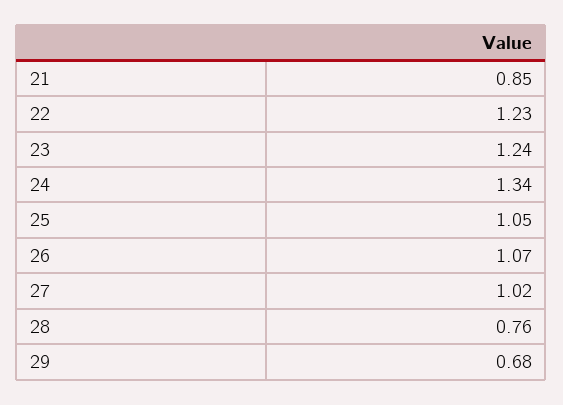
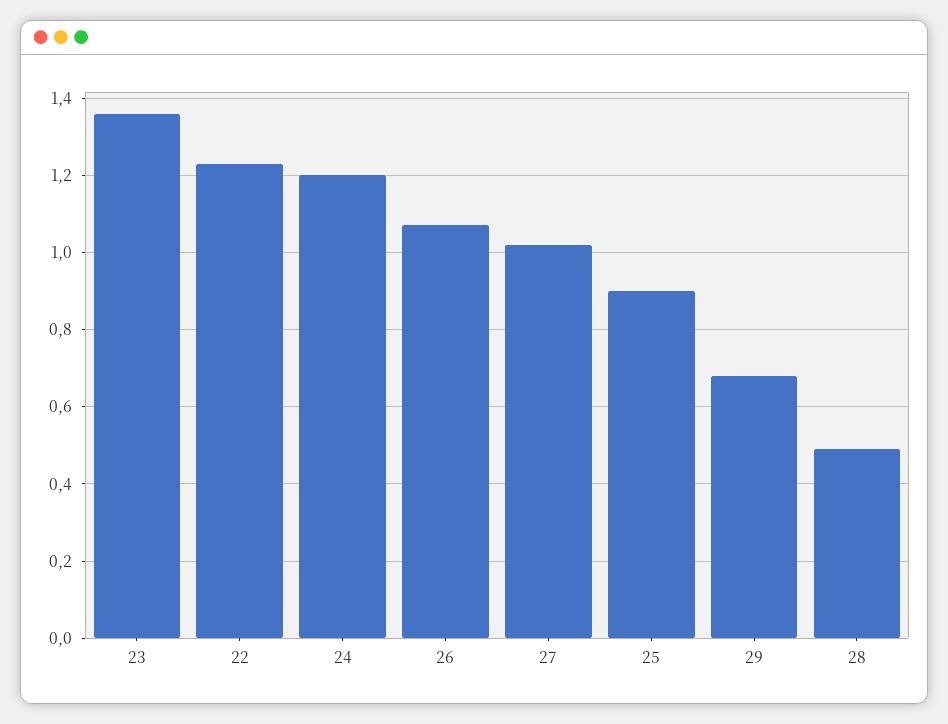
  {
-   "21": 0.85,
    "22": 1.23,
-   "23": 1.24,
+   "23": 1.35,
-   "24": 1.34,
+   "24": 1.2,
-   "25": 1.05,
+   "25": 0.9,
    "26": 1.07,
    "27": 1.02,
-   "28": 0.76,
+   "28": 0.5,
    "29": 0.68
  }

